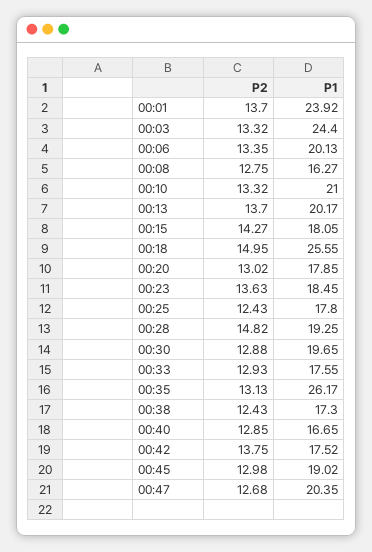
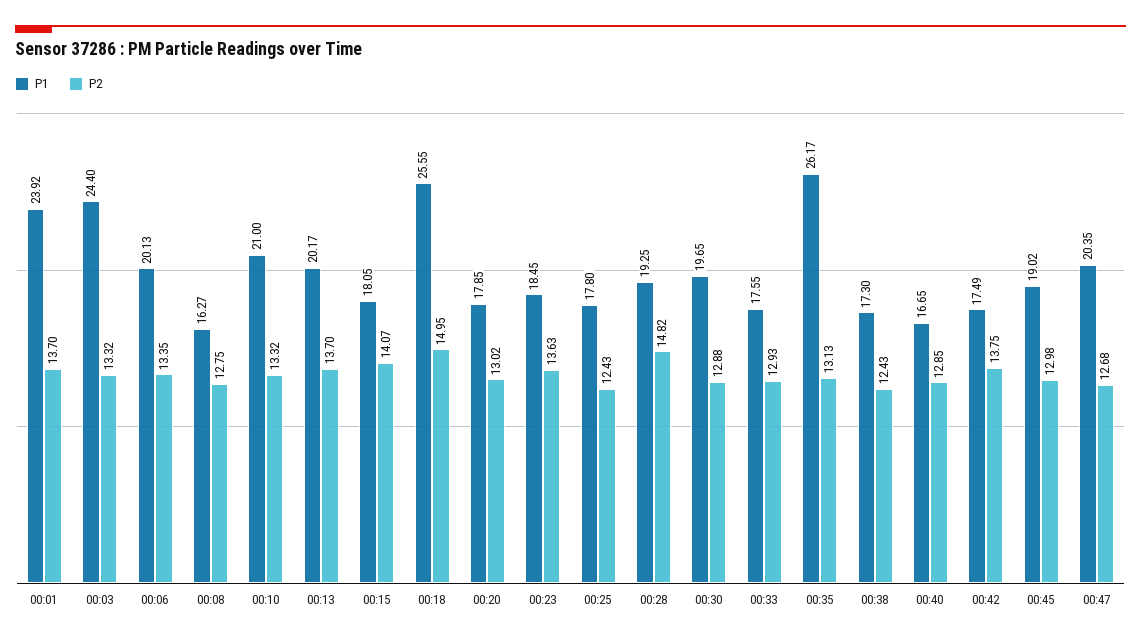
  {
    "P2": {
      "00:01": 13.7,
      "00:03": 13.32,
      "00:06": 13.35,
      "00:08": 12.75,
      "00:10": 13.32,
      "00:13": 13.7,
-     "00:15": 14.27,
+     "00:15": 14.07,
      "00:18": 14.95,
      "00:20": 13.02,
      "00:23": 13.63,
      "00:25": 12.43,
      "00:28": 14.82,
      "00:30": 12.88,
      "00:33": 12.93,
      "00:35": 13.13,
      "00:38": 12.43,
      "00:40": 12.85,
      "00:42": 13.75,
      "00:45": 12.98,
      "00:47": 12.68
    },
    "P1": {
      "00:01": 23.92,
      "00:03": 24.4,
      "00:06": 20.13,
      "00:08": 16.27,
      "00:10": 21,
      "00:13": 20.17,
      "00:15": 18.05,
      "00:18": 25.55,
      "00:20": 17.85,
      "00:23": 18.45,
      "00:25": 17.8,
      "00:28": 19.25,
      "00:30": 19.65,
      "00:33": 17.55,
      "00:35": 26.17,
      "00:38": 17.3,
      "00:40": 16.65,
-     "00:42": 17.52,
+     "00:42": 17.49,
      "00:45": 19.02,
      "00:47": 20.35
    }
  }

